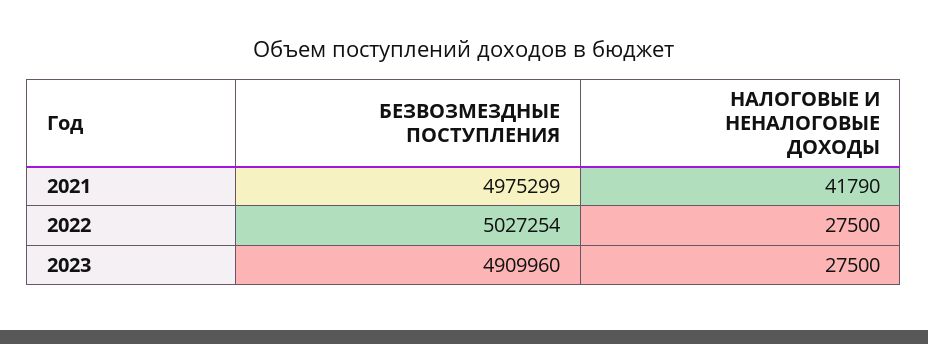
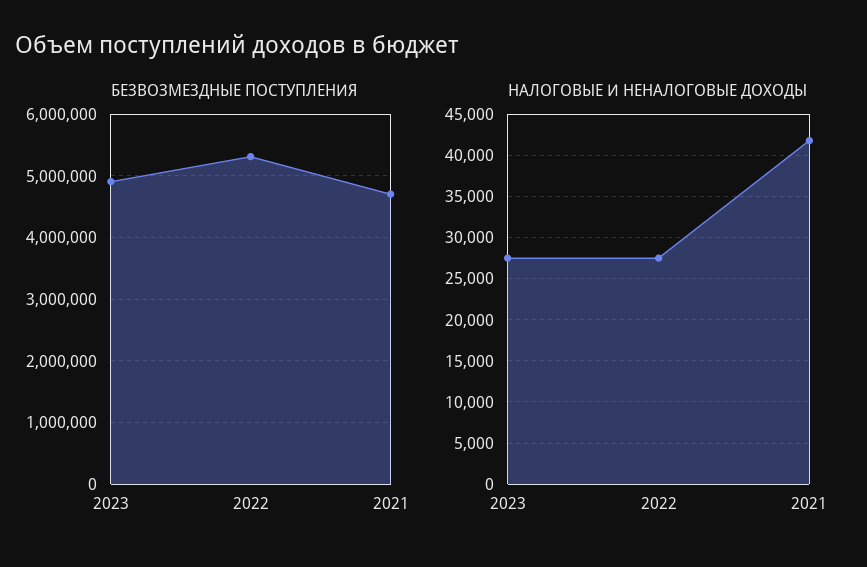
  {
    "БЕЗВОЗМЕЗДНЫЕ ПОСТУПЛЕНИЯ": {
-     "2021": 4975299,
+     "2021": 4700000,
-     "2022": 5027254,
+     "2022": 5300000,
      "2023": 4909960
    },
    "НАЛОГОВЫЕ И НЕНАЛОГОВЫЕ ДОХОДЫ": {
      "2021": 41790,
      "2022": 27500,
      "2023": 27500
    }
  }

